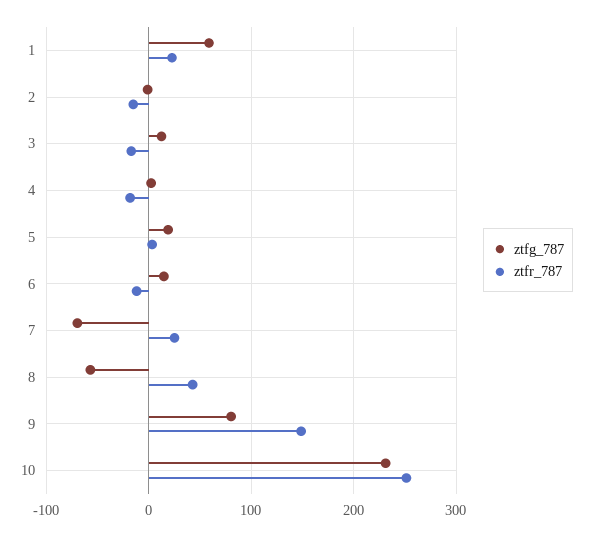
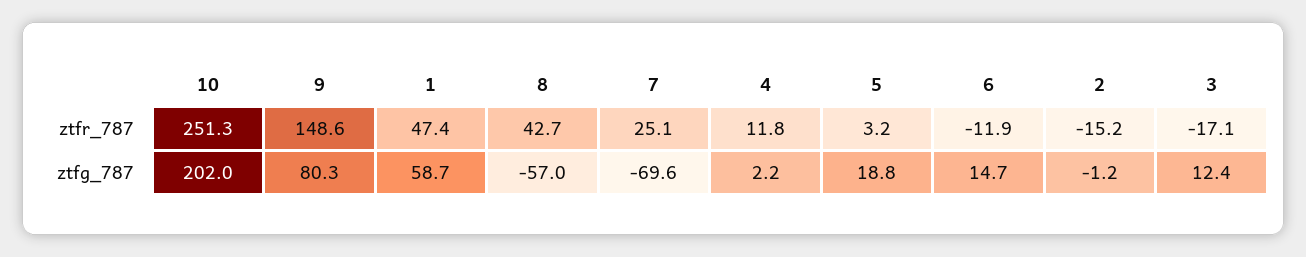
  {
    "ztfg_787": {
      "1": 58.7,
      "2": -1.2,
      "3": 12.4,
      "4": 2.2,
      "5": 18.8,
      "6": 14.7,
      "7": -69.6,
      "8": -57,
      "9": 80.3,
-     "10": 230
+     "10": 202
    },
    "ztfr_787": {
-     "1": 20,
+     "1": 47.4,
      "2": -15.2,
      "3": -17.1,
-     "4": -20,
+     "4": 11.8,
      "5": 3.2,
      "6": -11.9,
      "7": 25.1,
      "8": 42.7,
      "9": 148.6,
      "10": 251.3
    }
  }

